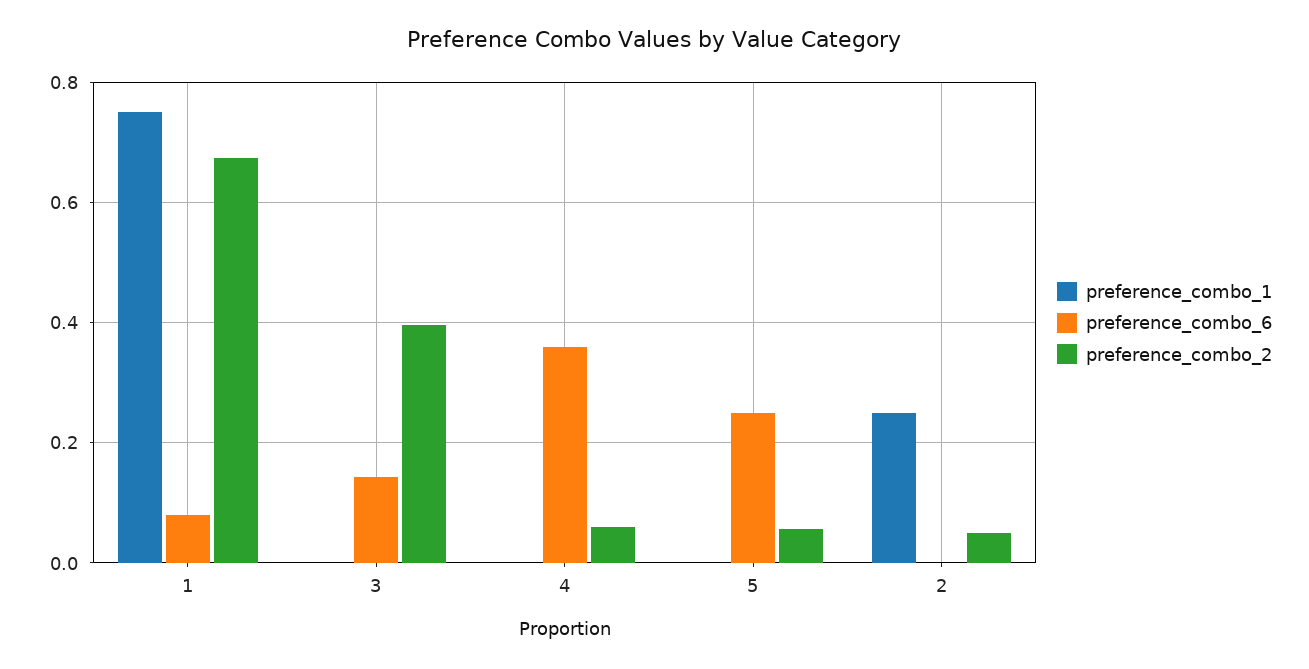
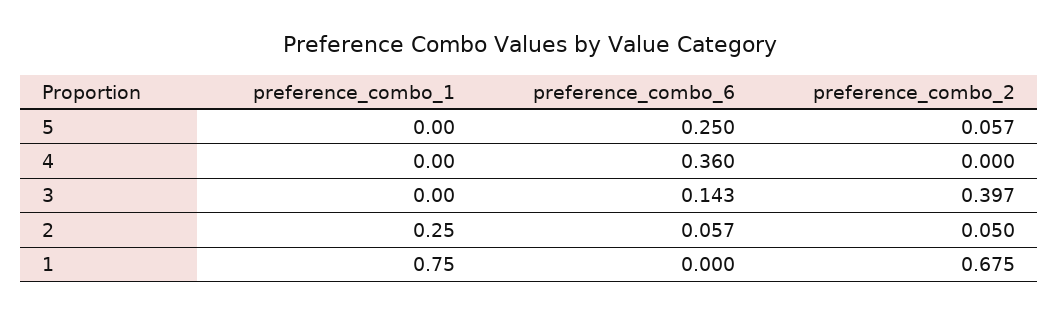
  {
    "preference_combo_1": {
      "1": 0.75,
      "3": 0,
      "4": 0,
      "5": 0,
      "2": 0.25
    },
    "preference_combo_6": {
-     "1": 0.08,
+     "1": 0,
      "3": 0.143,
      "4": 0.36,
      "5": 0.25,
-     "2": 0
+     "2": 0.057
    },
    "preference_combo_2": {
      "1": 0.675,
      "3": 0.397,
-     "4": 0.06,
+     "4": 0,
      "5": 0.057,
      "2": 0.05
    }
  }

